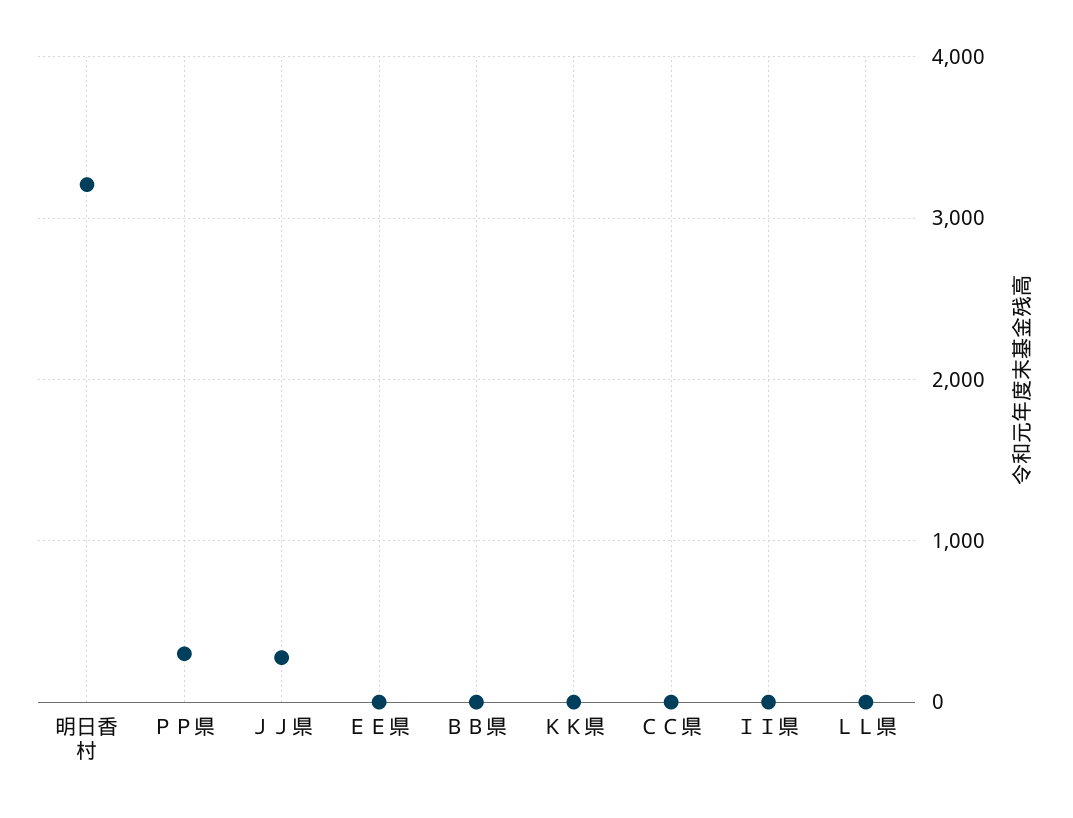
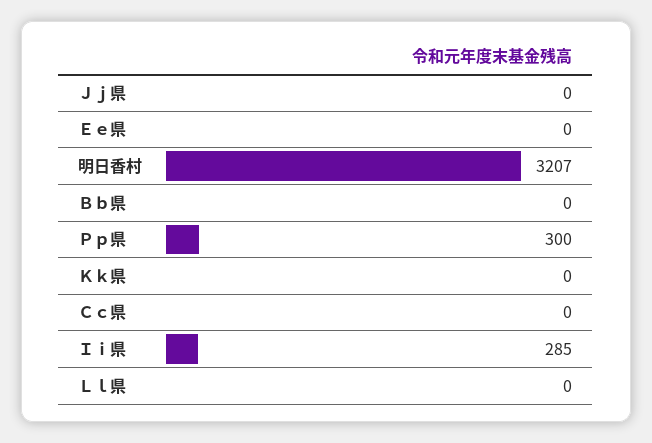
  {
    "明日香村": 3207,
    "ＰＰ県": 300,
-   "ＪＪ県": 300,
+   "ＪＪ県": 0,
    "ＥＥ県": 0,
    "ＢＢ県": 0,
    "ＫＫ県": 0,
    "ＣＣ県": 0,
-   "ＩＩ県": 0,
+   "ＩＩ県": 285,
    "ＬＬ県": 0
  }

